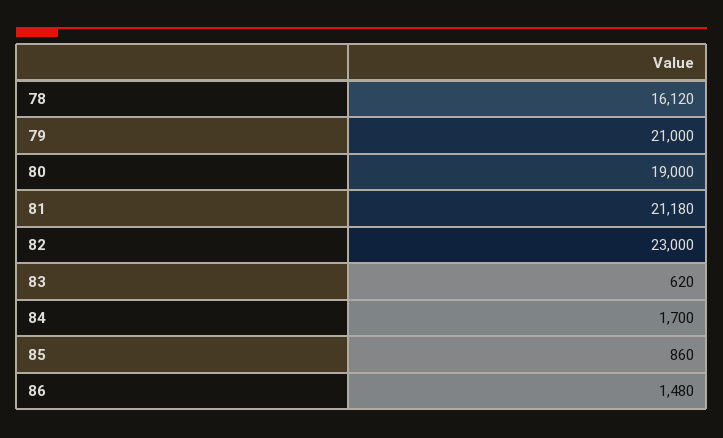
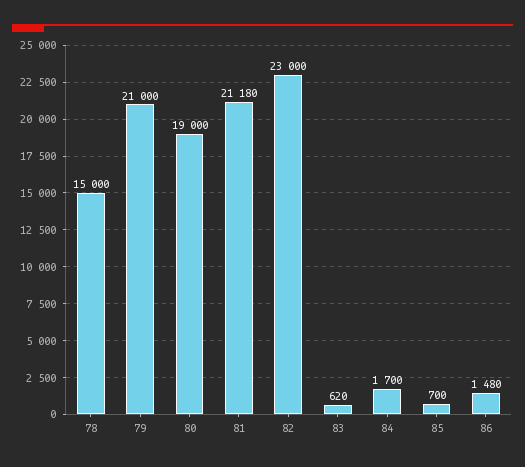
  {
-   "78": 16120,
+   "78": 15000,
    "79": 21000,
    "80": 19000,
    "81": 21180,
    "82": 23000,
    "83": 620,
    "84": 1700,
-   "85": 860,
+   "85": 700,
    "86": 1480
  }

